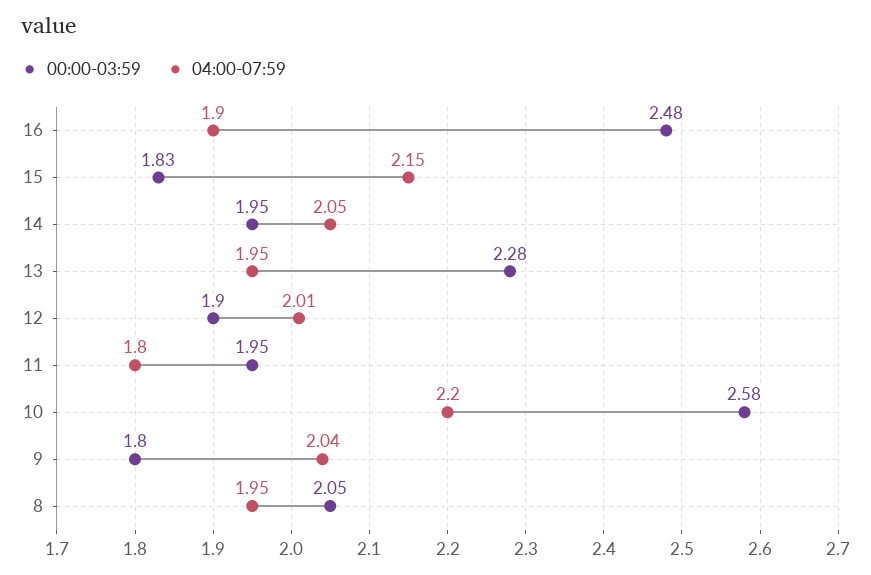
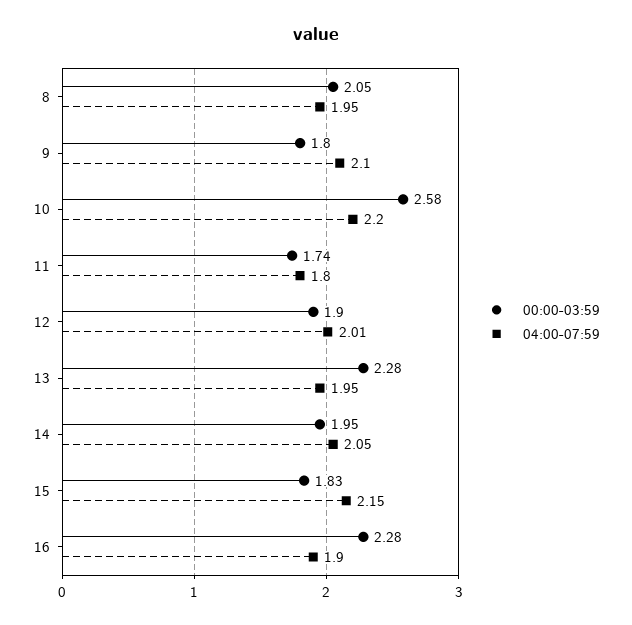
  {
    "00:00-03:59": {
-     "16": 2.48,
+     "16": 2.28,
      "15": 1.83,
      "14": 1.95,
      "13": 2.28,
      "12": 1.9,
-     "11": 1.95,
+     "11": 1.74,
      "10": 2.58,
      "9": 1.8,
      "8": 2.05
    },
    "04:00-07:59": {
      "16": 1.9,
      "15": 2.15,
      "14": 2.05,
      "13": 1.95,
      "12": 2.01,
      "11": 1.8,
      "10": 2.2,
-     "9": 2.04,
+     "9": 2.1,
      "8": 1.95
    }
  }

